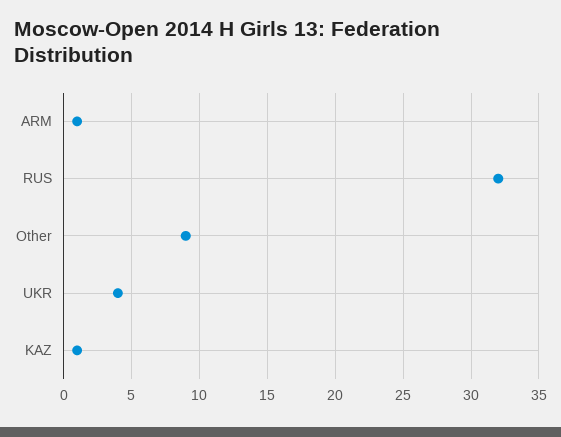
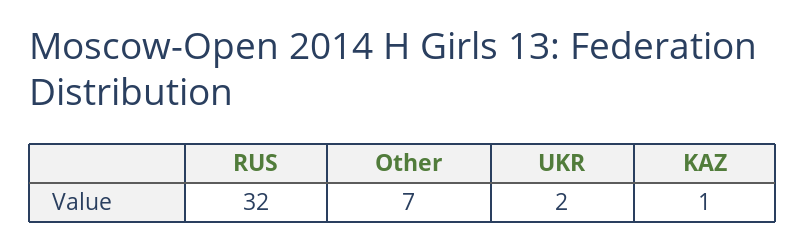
  {
-   "ARM": 1,
    "RUS": 32,
-   "Other": 9,
+   "Other": 7,
-   "UKR": 4,
+   "UKR": 2,
    "KAZ": 1
  }

